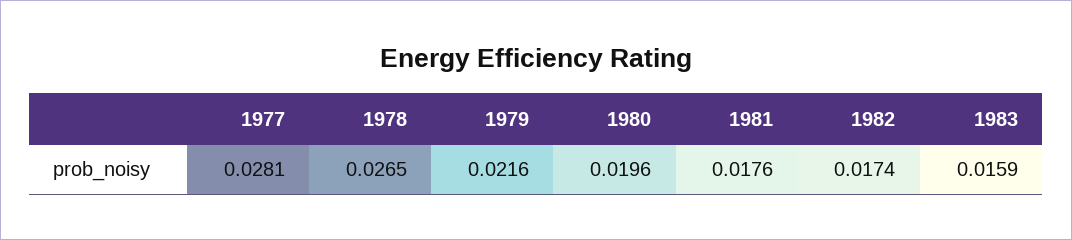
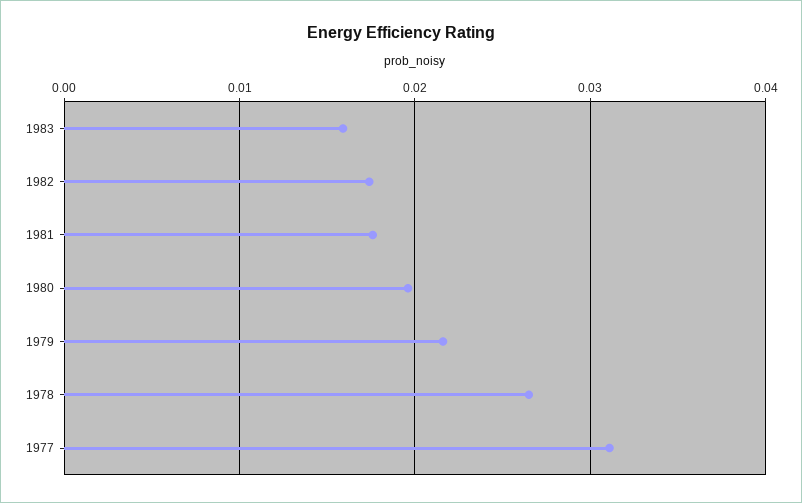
  {
-   "1977": 0.0281,
+   "1977": 0.031,
    "1978": 0.0265,
    "1979": 0.0216,
    "1980": 0.0196,
    "1981": 0.0176,
    "1982": 0.0174,
    "1983": 0.0159
  }

